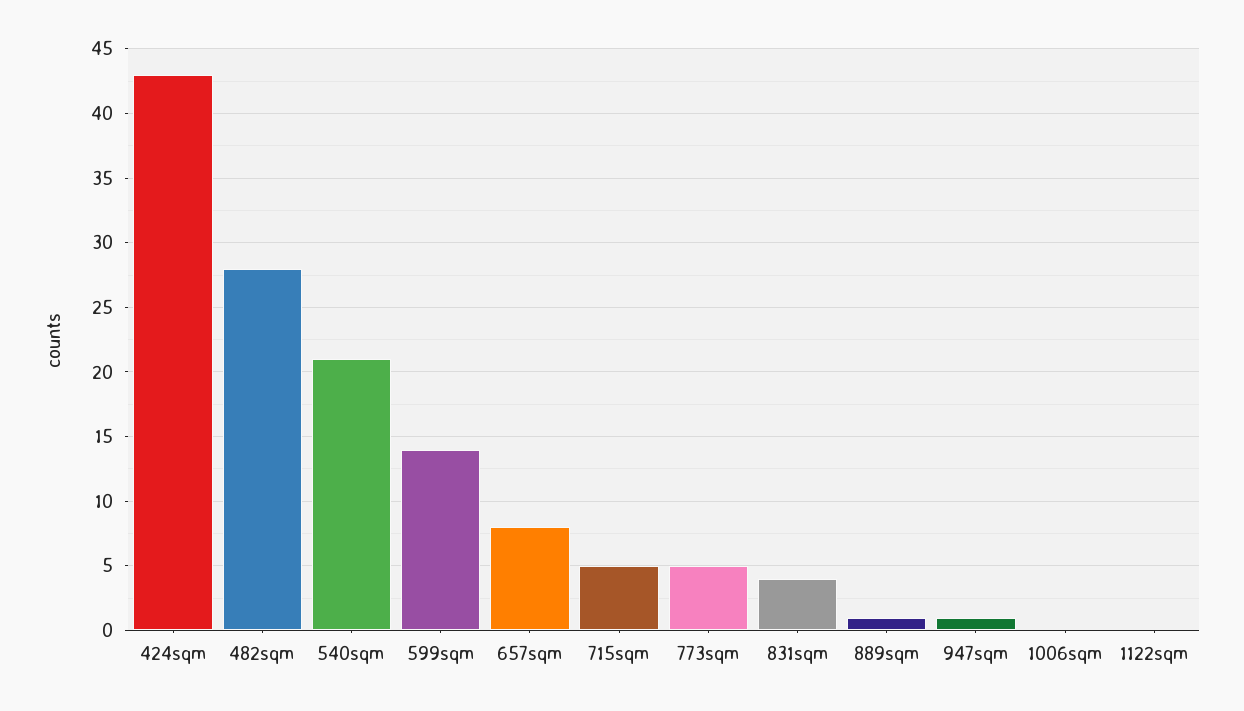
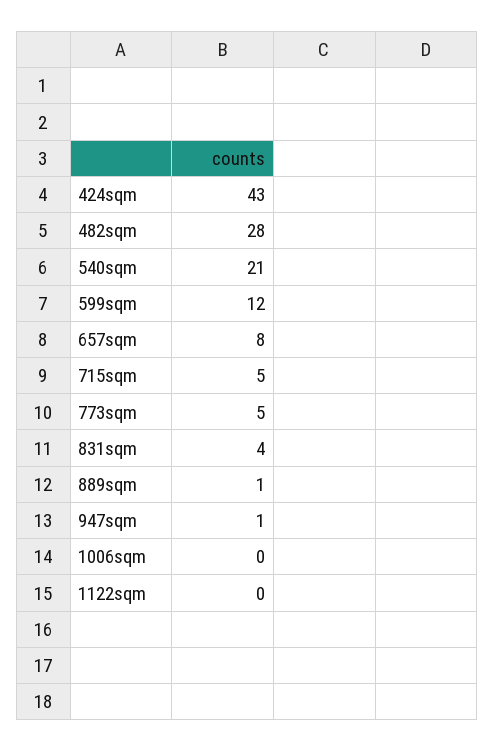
  {
    "424sqm": 43,
    "482sqm": 28,
    "540sqm": 21,
-   "599sqm": 14,
+   "599sqm": 12,
    "657sqm": 8,
    "715sqm": 5,
    "773sqm": 5,
    "831sqm": 4,
    "889sqm": 1,
    "947sqm": 1,
    "1006sqm": 0,
    "1122sqm": 0
  }

